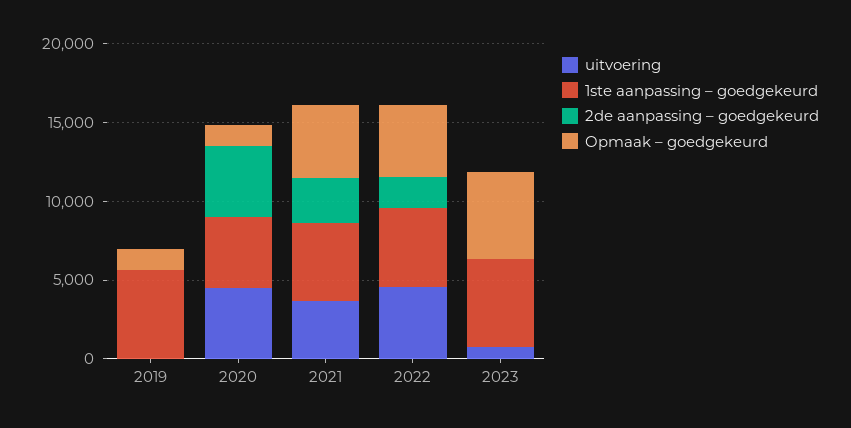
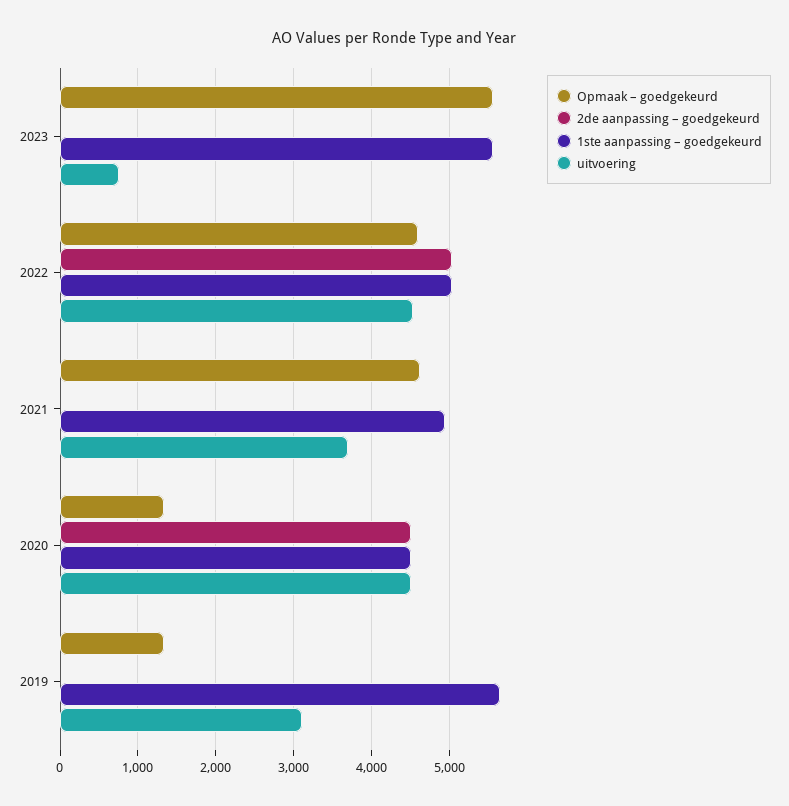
  {
    "uitvoering": {
-     "2019": 0,
+     "2019": 3100,
      "2020": 4500,
      "2021": 3700,
      "2022": 4500,
      "2023": 800
    },
    "1ste aanpassing – goedgekeurd": {
      "2019": 5600,
      "2020": 4500,
      "2021": 4900,
      "2022": 5000,
      "2023": 5600
    },
    "2de aanpassing – goedgekeurd": {
      "2019": 0,
      "2020": 4500,
-     "2021": 3000,
+     "2021": 0,
-     "2022": 2000,
+     "2022": 5000,
      "2023": 0
    },
    "Opmaak – goedgekeurd": {
      "2019": 1300,
      "2020": 1300,
      "2021": 4600,
      "2022": 4600,
      "2023": 5600
    }
  }

